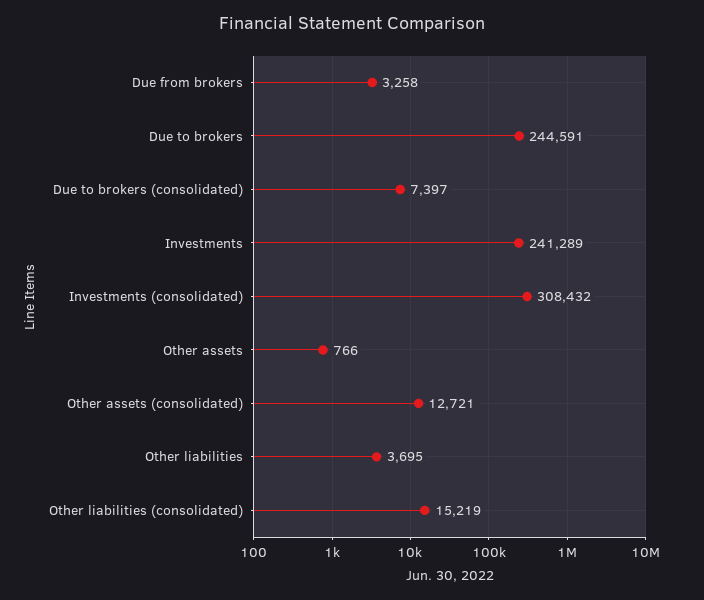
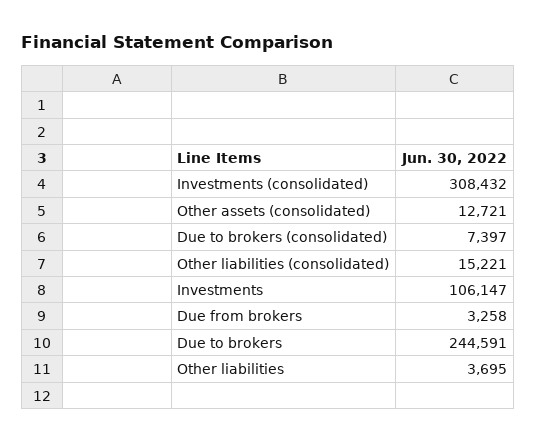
  {
    "Due from brokers": 3258,
    "Due to brokers": 244591,
    "Due to brokers (consolidated)": 7397,
-   "Investments": 241289,
+   "Investments": 106147,
    "Investments (consolidated)": 308432,
-   "Other assets": 766,
    "Other assets (consolidated)": 12721,
    "Other liabilities": 3695,
-   "Other liabilities (consolidated)": 15219
+   "Other liabilities (consolidated)": 15221
  }

